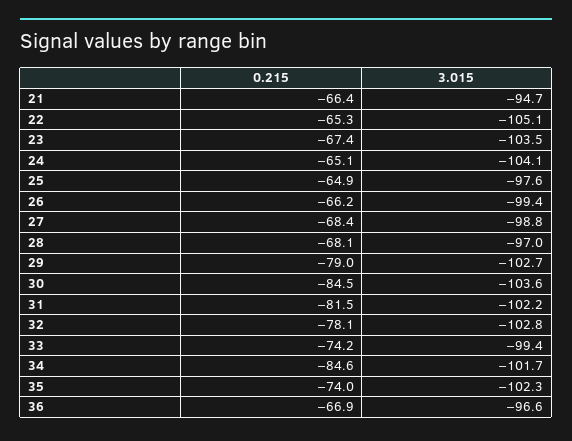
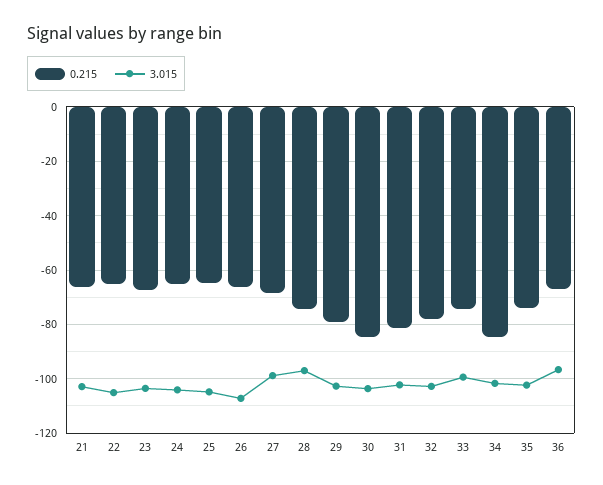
  {
    "0.215": {
      "21": -66.4,
      "22": -65.3,
      "23": -67.4,
      "24": -65.1,
      "25": -64.9,
      "26": -66.2,
      "27": -68.4,
-     "28": -68.1,
+     "28": -75,
      "29": -79,
      "30": -84.5,
      "31": -81.5,
      "32": -78.1,
      "33": -74.2,
      "34": -84.6,
      "35": -74,
      "36": -66.9
    },
    "3.015": {
-     "21": -94.7,
+     "21": -102.5,
      "22": -105.1,
      "23": -103.5,
      "24": -104.1,
-     "25": -97.6,
+     "25": -105,
-     "26": -99.4,
+     "26": -107.5,
      "27": -98.8,
      "28": -97,
      "29": -102.7,
      "30": -103.6,
      "31": -102.2,
      "32": -102.8,
      "33": -99.4,
      "34": -101.7,
      "35": -102.3,
      "36": -96.6
    }
  }

